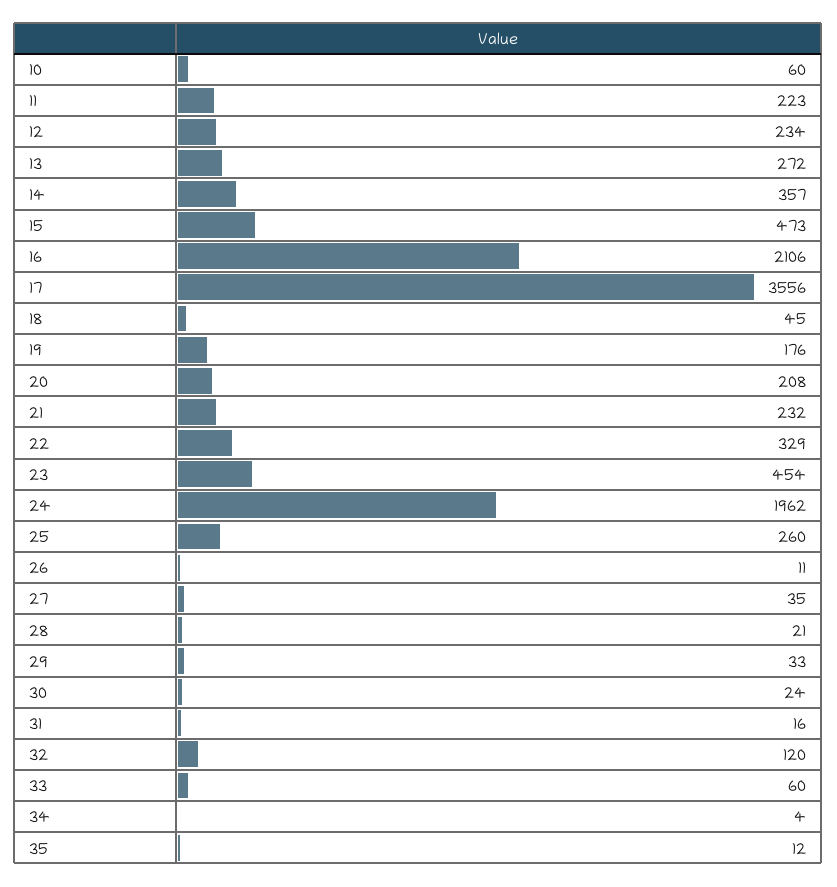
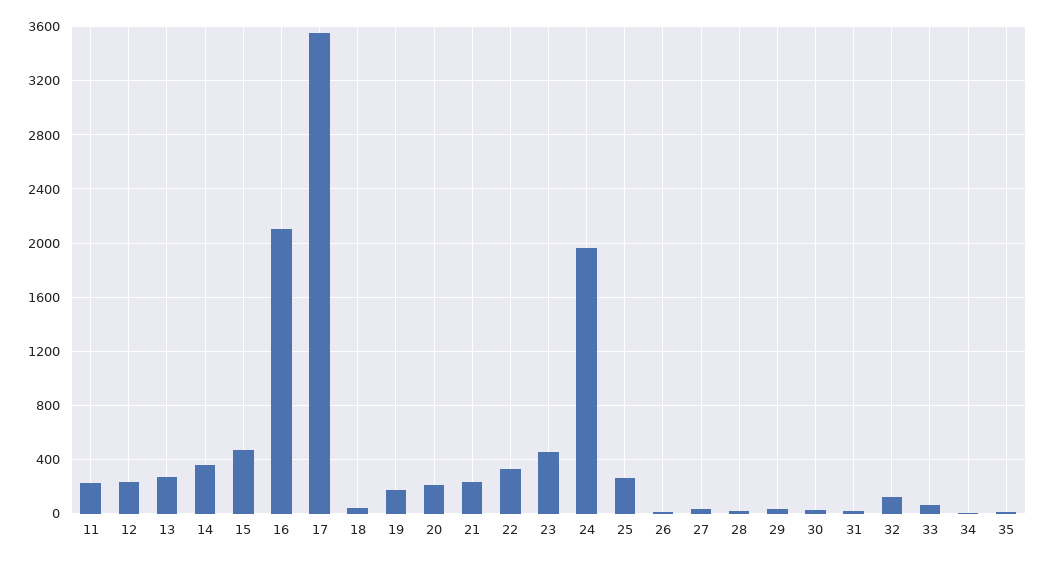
  {
-   "10": 60,
    "11": 223,
    "12": 234,
    "13": 272,
    "14": 357,
    "15": 473,
    "16": 2106,
    "17": 3556,
    "18": 45,
    "19": 176,
    "20": 208,
    "21": 232,
    "22": 329,
    "23": 454,
    "24": 1962,
    "25": 260,
    "26": 11,
    "27": 35,
    "28": 21,
    "29": 33,
    "30": 24,
    "31": 16,
    "32": 120,
    "33": 60,
    "34": 4,
    "35": 12
  }

